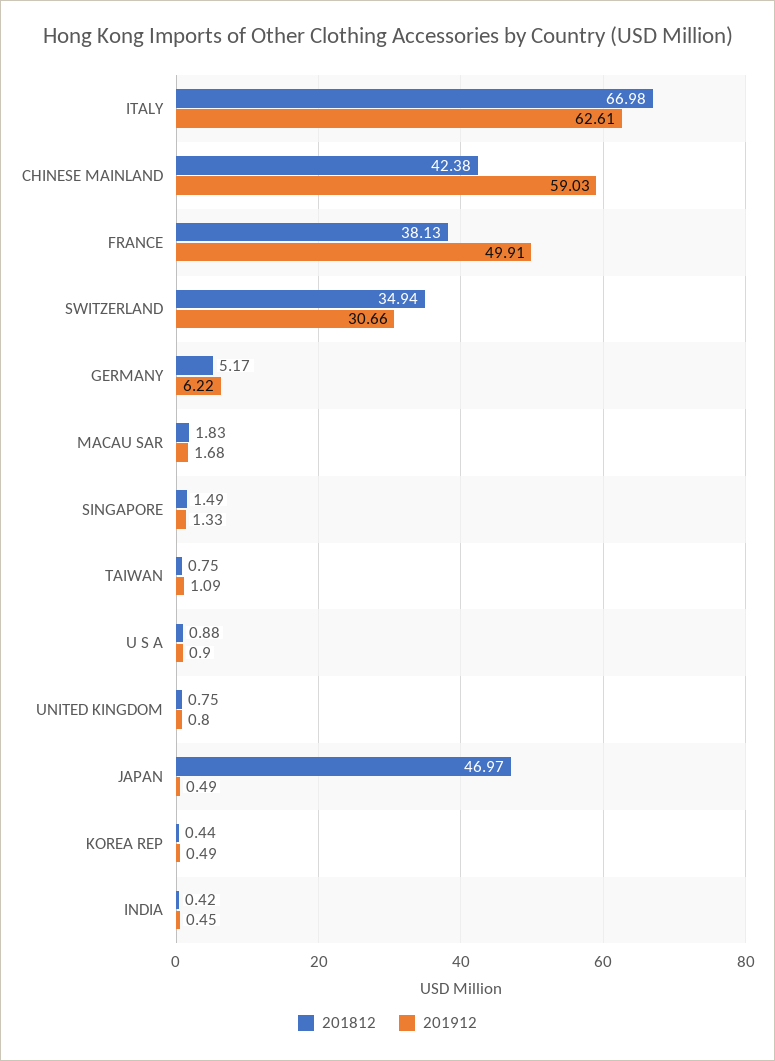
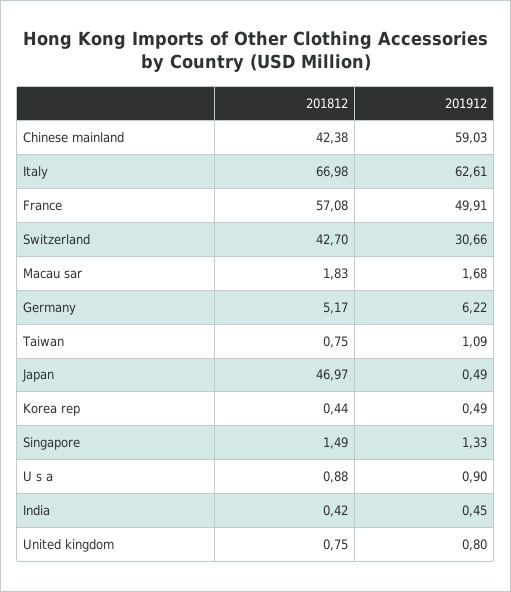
  {
    "201812": {
      "ITALY": 66.98,
      "CHINESE MAINLAND": 42.38,
-     "FRANCE": 38.13,
+     "FRANCE": 57.08,
-     "SWITZERLAND": 34.94,
+     "SWITZERLAND": 42.7,
      "GERMANY": 5.17,
      "MACAU SAR": 1.83,
      "SINGAPORE": 1.49,
      "TAIWAN": 0.75,
      "U S A": 0.88,
      "UNITED KINGDOM": 0.75,
      "JAPAN": 46.97,
      "KOREA REP": 0.44,
      "INDIA": 0.42
    },
    "201912": {
      "ITALY": 62.61,
      "CHINESE MAINLAND": 59.03,
      "FRANCE": 49.91,
      "SWITZERLAND": 30.66,
      "GERMANY": 6.22,
      "MACAU SAR": 1.68,
      "SINGAPORE": 1.33,
      "TAIWAN": 1.09,
      "U S A": 0.9,
      "UNITED KINGDOM": 0.8,
      "JAPAN": 0.49,
      "KOREA REP": 0.49,
      "INDIA": 0.45
    }
  }

